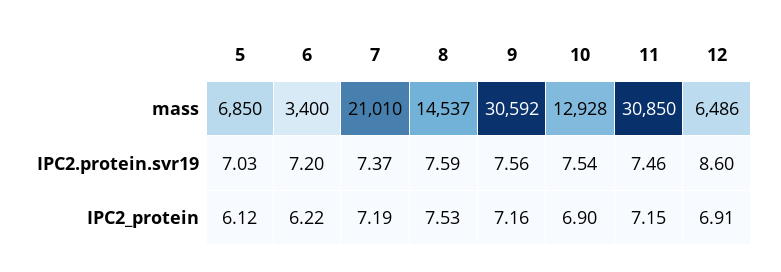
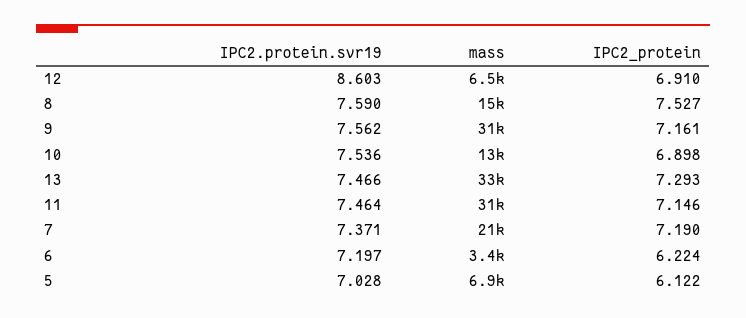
  {
    "5": {
      "mass": 6850,
      "IPC2.protein.svr19": 7.028,
      "IPC2_protein": 6.122
    },
    "6": {
      "mass": 3400,
      "IPC2.protein.svr19": 7.197,
      "IPC2_protein": 6.224
    },
    "7": {
      "mass": 21010,
      "IPC2.protein.svr19": 7.371,
      "IPC2_protein": 7.19
    },
    "8": {
      "mass": 14537,
      "IPC2.protein.svr19": 7.59,
      "IPC2_protein": 7.527
    },
    "9": {
      "mass": 30592,
      "IPC2.protein.svr19": 7.562,
      "IPC2_protein": 7.161
    },
    "10": {
      "mass": 12928,
      "IPC2.protein.svr19": 7.536,
      "IPC2_protein": 6.898
    },
    "11": {
      "mass": 30850,
      "IPC2.protein.svr19": 7.464,
      "IPC2_protein": 7.146
    },
    "12": {
      "mass": 6486,
      "IPC2.protein.svr19": 8.603,
      "IPC2_protein": 6.91
-   }
+   },
+   "13": {
+     "IPC2.protein.svr19": 7.466,
+     "mass": 33000,
+     "IPC2_protein": 7.293
+   }
  }

